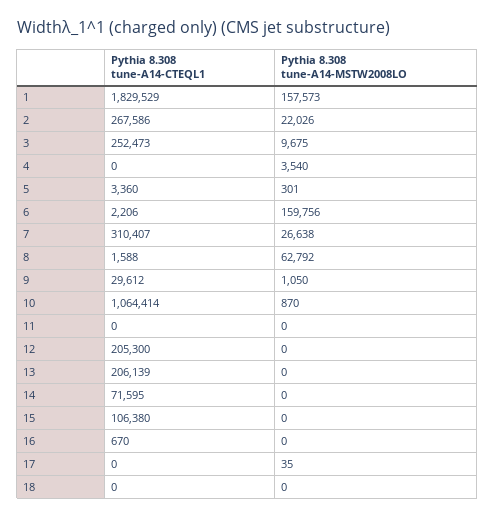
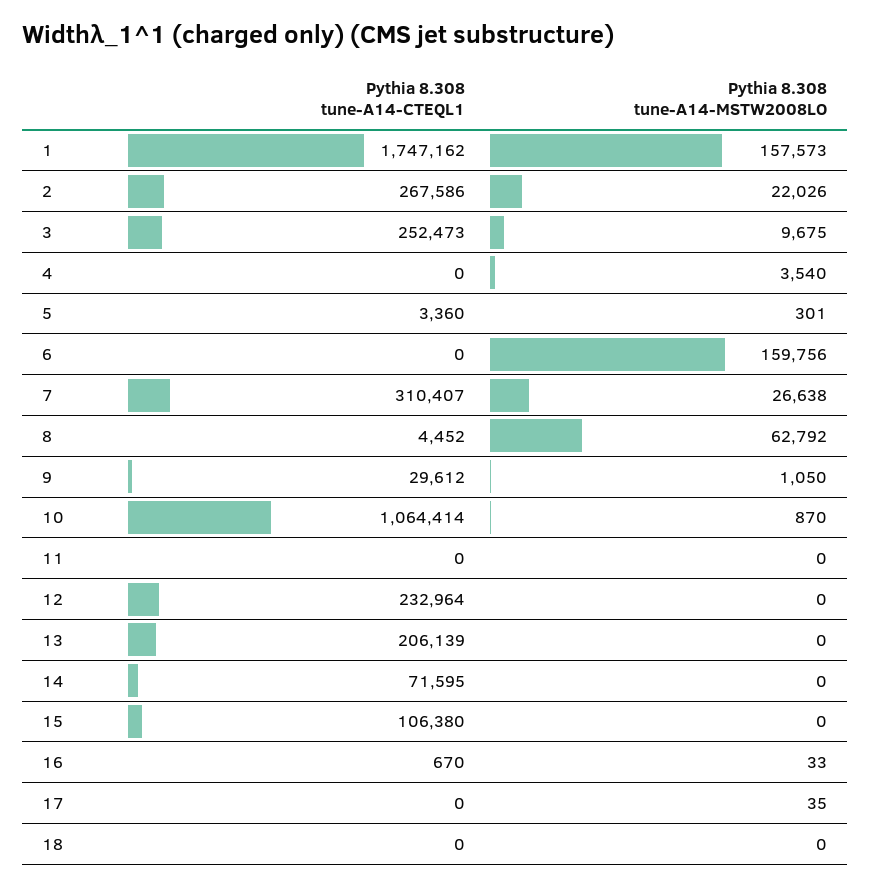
  {
    "Pythia 8.308 tune-A14-CTEQL1": {
-     "1": 1829529,
+     "1": 1747162,
      "2": 267586,
      "3": 252473,
      "4": 0,
      "5": 3360,
-     "6": 2206,
+     "6": 0,
      "7": 310407,
-     "8": 1588,
+     "8": 4452,
      "9": 29612,
      "10": 1064414,
      "11": 0,
-     "12": 205300,
+     "12": 232964,
      "13": 206139,
      "14": 71595,
      "15": 106380,
      "16": 670,
      "17": 0,
      "18": 0
    },
    "Pythia 8.308 tune-A14-MSTW2008LO": {
      "1": 157573,
      "2": 22026,
      "3": 9675,
      "4": 3540,
      "5": 301,
      "6": 159756,
      "7": 26638,
      "8": 62792,
      "9": 1050,
      "10": 870,
      "11": 0,
      "12": 0,
      "13": 0,
      "14": 0,
      "15": 0,
-     "16": 0,
+     "16": 33,
      "17": 35,
      "18": 0
    }
  }

